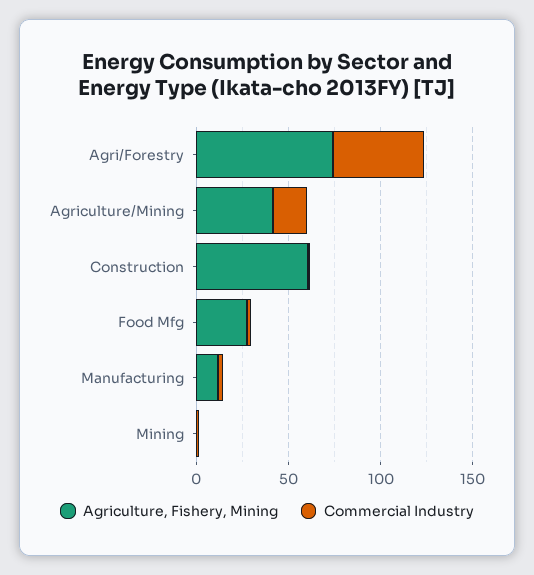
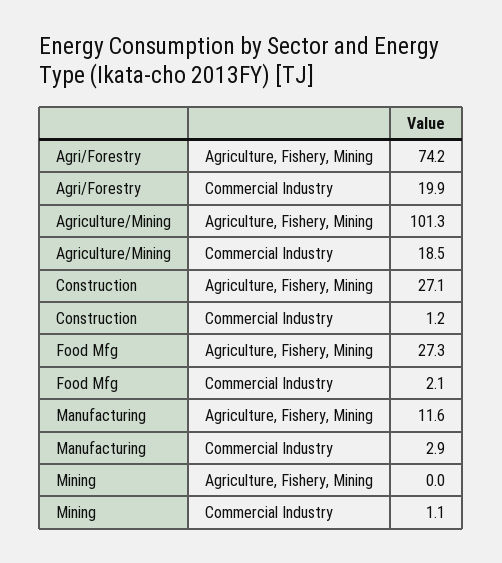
  {
    "Agriculture, Fishery, Mining": {
      "Agri/Forestry": 74.2,
-     "Agriculture/Mining": 40,
+     "Agriculture/Mining": 101.3,
-     "Construction": 60,
+     "Construction": 27.1,
      "Food Mfg": 27.3,
      "Manufacturing": 11.6,
      "Mining": 0
    },
    "Commercial Industry": {
-     "Agri/Forestry": 50,
+     "Agri/Forestry": 19.9,
      "Agriculture/Mining": 18.5,
      "Construction": 1.2,
      "Food Mfg": 2.1,
      "Manufacturing": 2.9,
      "Mining": 1.1
    }
  }

